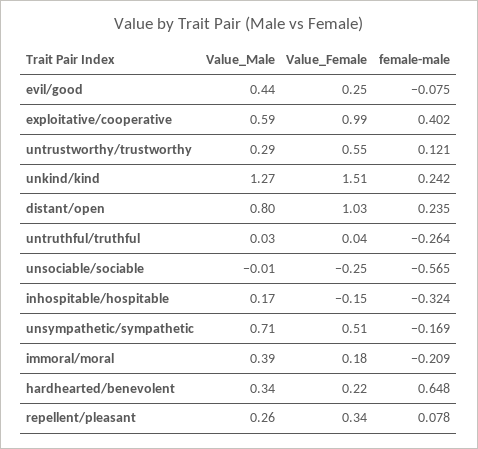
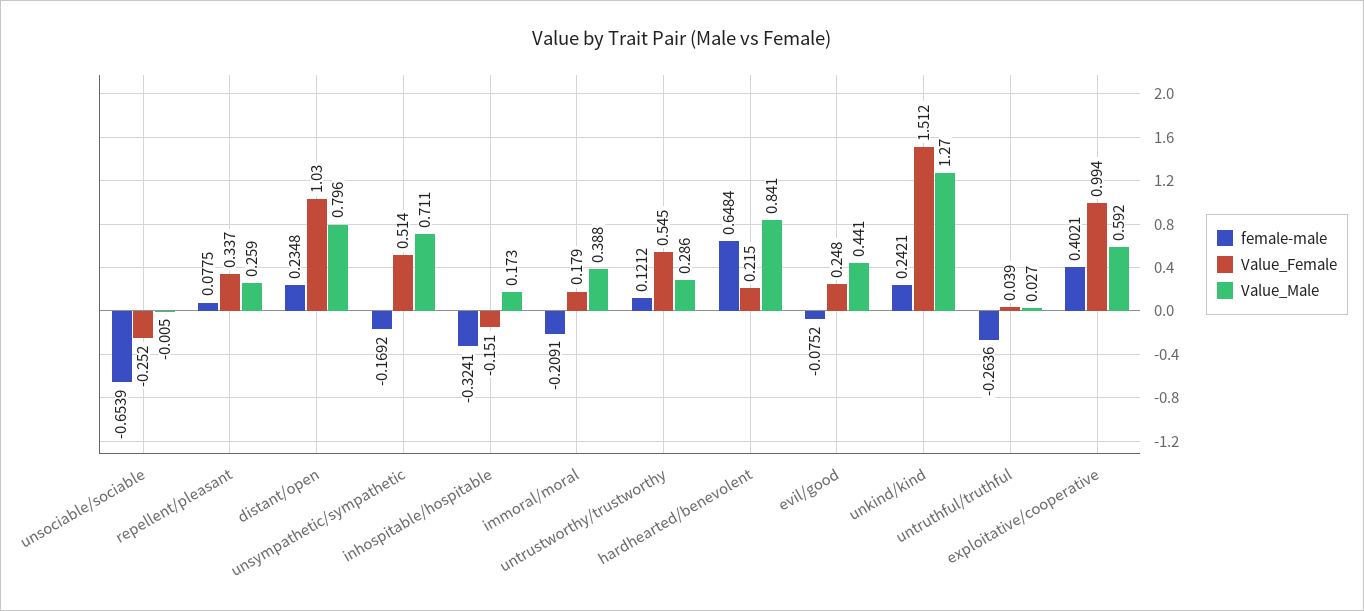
  {
    "Value_Male": {
      "evil/good": 0.441,
      "exploitative/cooperative": 0.592,
      "untrustworthy/trustworthy": 0.286,
      "unkind/kind": 1.27,
      "distant/open": 0.796,
      "untruthful/truthful": 0.027,
      "unsociable/sociable": -0.005,
      "inhospitable/hospitable": 0.173,
      "unsympathetic/sympathetic": 0.711,
      "immoral/moral": 0.388,
-     "hardhearted/benevolent": 0.34,
+     "hardhearted/benevolent": 0.841,
      "repellent/pleasant": 0.259
    },
    "Value_Female": {
      "evil/good": 0.248,
      "exploitative/cooperative": 0.994,
      "untrustworthy/trustworthy": 0.545,
      "unkind/kind": 1.512,
      "distant/open": 1.03,
      "untruthful/truthful": 0.039,
      "unsociable/sociable": -0.252,
      "inhospitable/hospitable": -0.151,
      "unsympathetic/sympathetic": 0.514,
      "immoral/moral": 0.179,
      "hardhearted/benevolent": 0.215,
      "repellent/pleasant": 0.337
    },
    "female-male": {
      "evil/good": -0.0752,
      "exploitative/cooperative": 0.4021,
      "untrustworthy/trustworthy": 0.1212,
      "unkind/kind": 0.2421,
      "distant/open": 0.2348,
      "untruthful/truthful": -0.2636,
-     "unsociable/sociable": -0.565,
+     "unsociable/sociable": -0.6539,
      "inhospitable/hospitable": -0.3241,
      "unsympathetic/sympathetic": -0.1692,
      "immoral/moral": -0.2091,
      "hardhearted/benevolent": 0.6484,
      "repellent/pleasant": 0.0775
    }
  }

